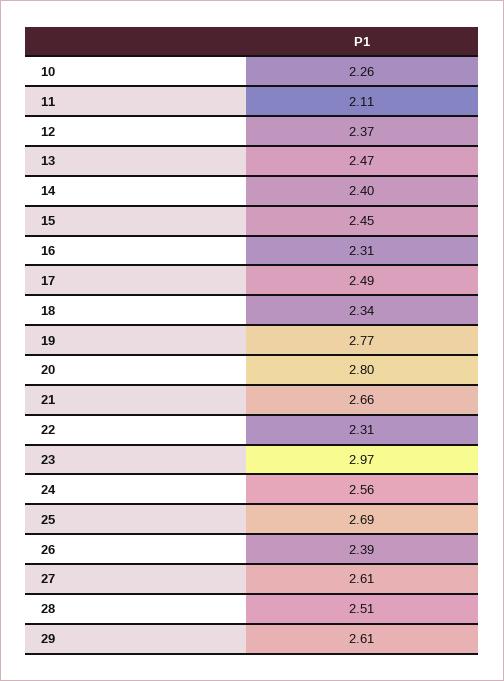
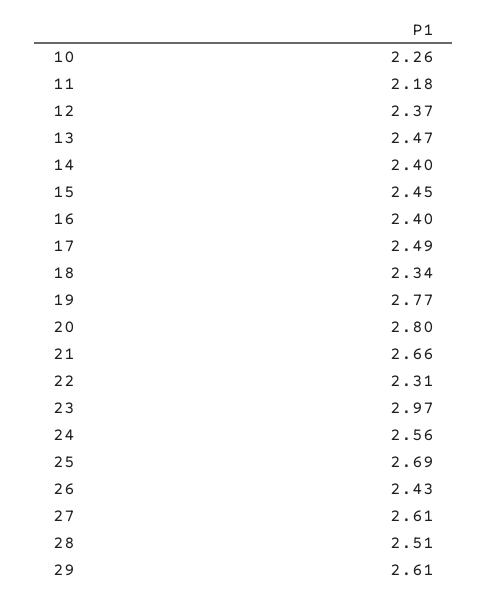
  {
    "10": 2.26,
-   "11": 2.11,
+   "11": 2.18,
    "12": 2.37,
    "13": 2.47,
    "14": 2.4,
    "15": 2.45,
-   "16": 2.31,
+   "16": 2.4,
    "17": 2.49,
    "18": 2.34,
    "19": 2.77,
    "20": 2.8,
    "21": 2.66,
    "22": 2.31,
    "23": 2.97,
    "24": 2.56,
    "25": 2.69,
-   "26": 2.39,
+   "26": 2.43,
    "27": 2.61,
    "28": 2.51,
    "29": 2.61
  }

